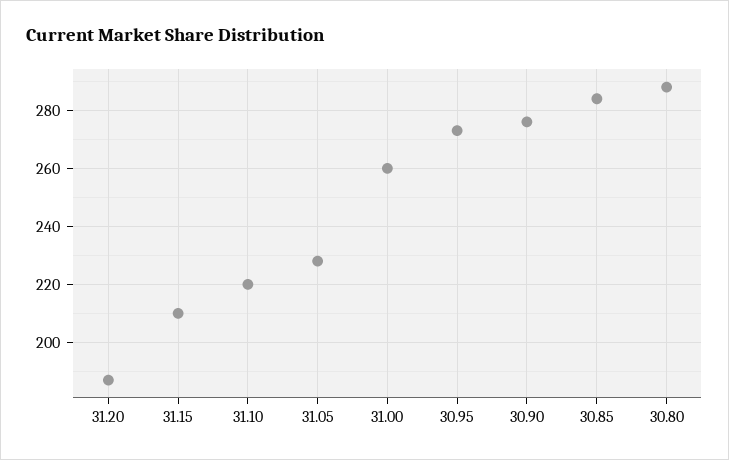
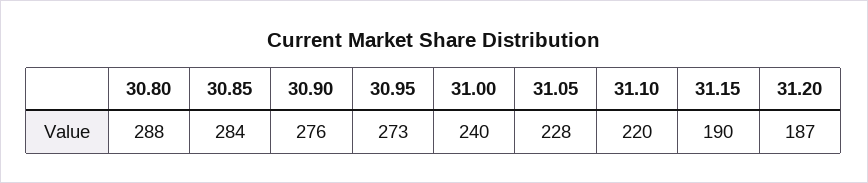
  {
    "31.20": 187,
-   "31.15": 210,
+   "31.15": 190,
    "31.10": 220,
    "31.05": 228,
-   "31.00": 260,
+   "31.00": 240,
    "30.95": 273,
    "30.90": 276,
    "30.85": 284,
    "30.80": 288
  }

